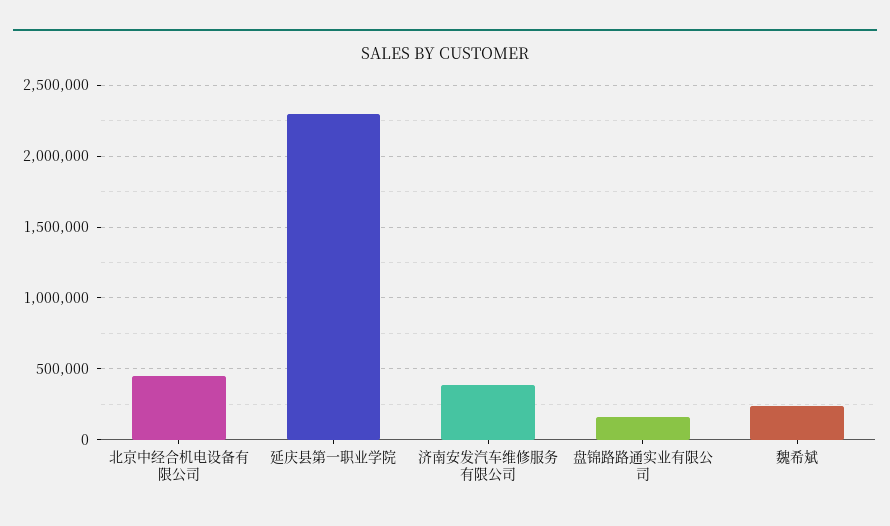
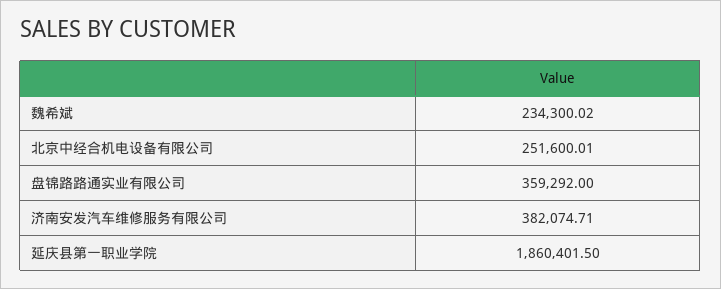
  {
-   "北京中经合机电设备有限公司": 450000,
+   "北京中经合机电设备有限公司": 251600.01,
-   "延庆县第一职业学院": 2300000,
+   "延庆县第一职业学院": 1860401.5,
    "济南安发汽车维修服务有限公司": 382074.71,
-   "盘锦路路通实业有限公司": 150000,
+   "盘锦路路通实业有限公司": 359292,
    "魏希斌": 234300.02
  }

